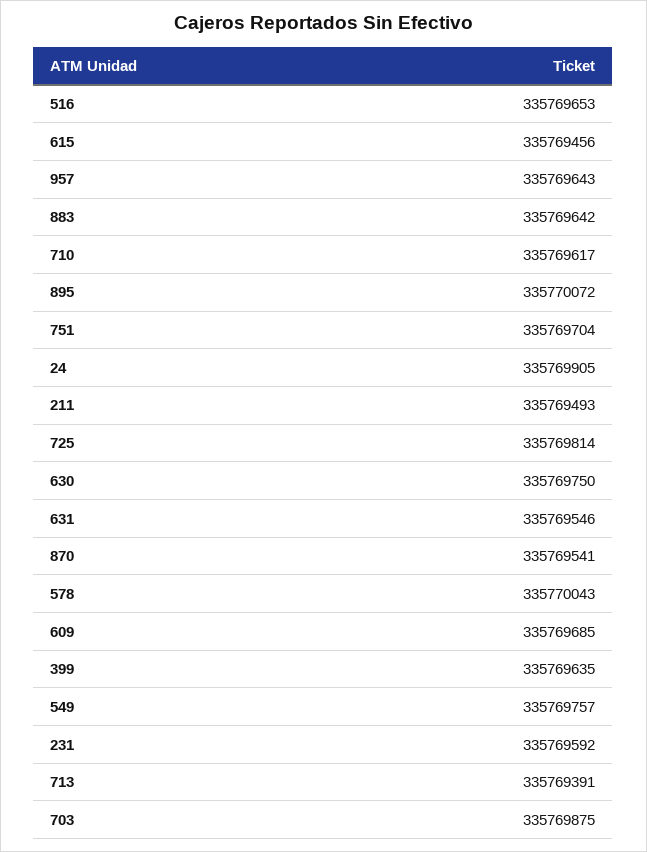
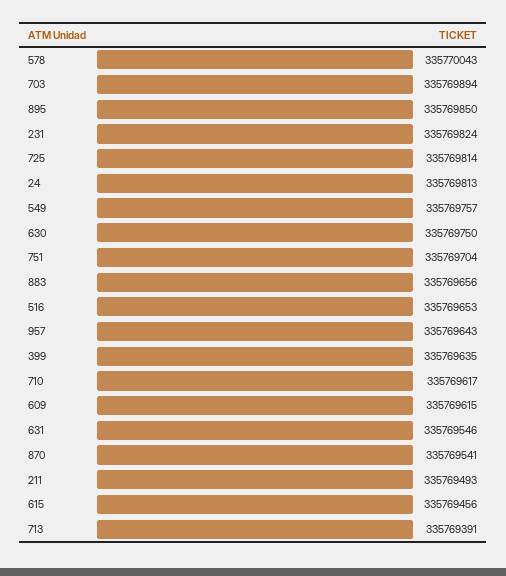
  {
    "516": 335769653,
    "615": 335769456,
    "957": 335769643,
-   "883": 335769642,
+   "883": 335769656,
    "710": 335769617,
-   "895": 335770072,
+   "895": 335769850,
    "751": 335769704,
-   "24": 335769905,
+   "24": 335769813,
    "211": 335769493,
    "725": 335769814,
    "630": 335769750,
    "631": 335769546,
    "870": 335769541,
    "578": 335770043,
-   "609": 335769685,
+   "609": 335769615,
    "399": 335769635,
    "549": 335769757,
-   "231": 335769592,
+   "231": 335769824,
    "713": 335769391,
-   "703": 335769875
+   "703": 335769894
  }

